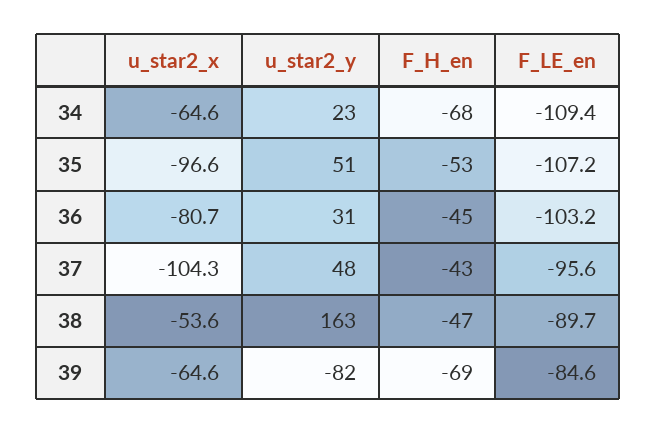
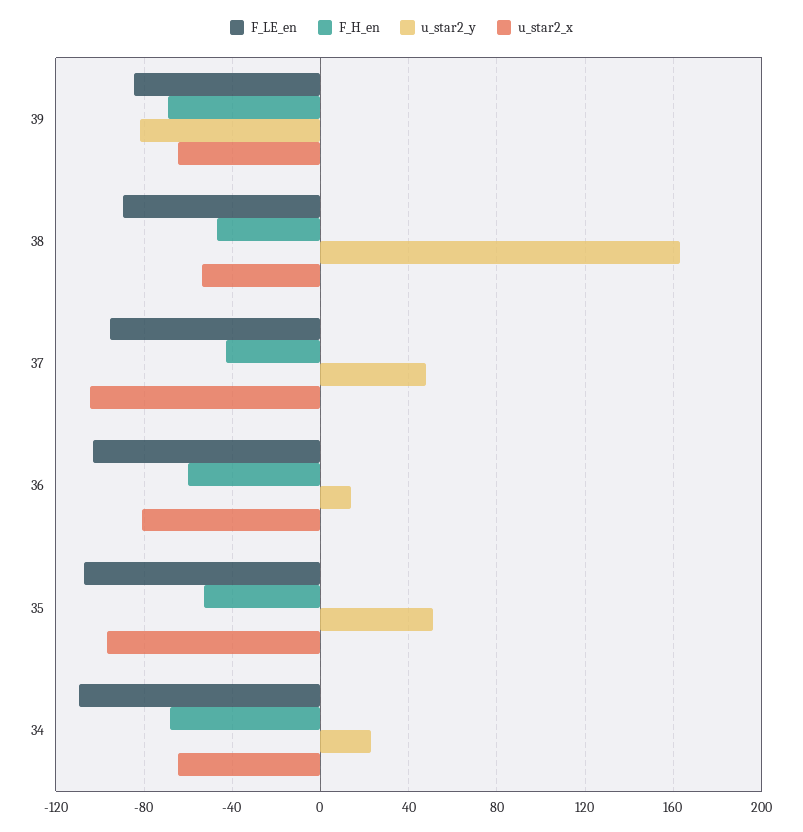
  {
    "u_star2_x": {
      "34": -64.6,
      "35": -96.6,
      "36": -80.7,
      "37": -104.3,
      "38": -53.6,
      "39": -64.6
    },
    "u_star2_y": {
      "34": 23,
      "35": 51,
-     "36": 31,
+     "36": 15,
      "37": 48,
      "38": 163,
      "39": -82
    },
    "F_H_en": {
      "34": -68,
      "35": -53,
-     "36": -45,
+     "36": -60,
      "37": -43,
      "38": -47,
      "39": -69
    },
    "F_LE_en": {
      "34": -109.4,
      "35": -107.2,
      "36": -103.2,
      "37": -95.6,
      "38": -89.7,
      "39": -84.6
    }
  }

